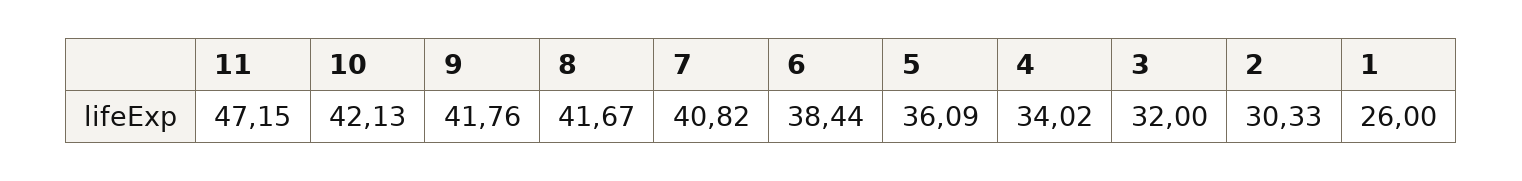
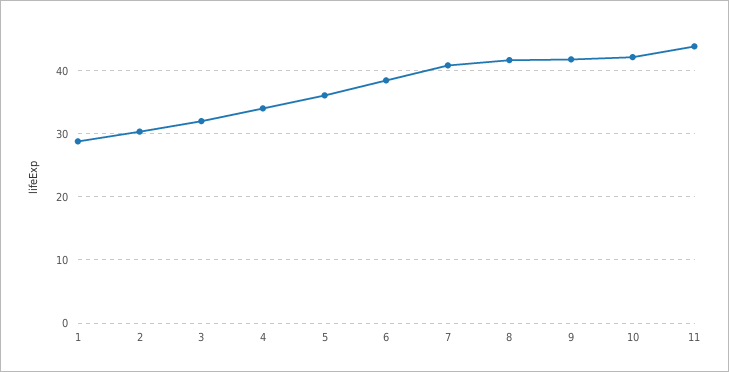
  {
-   "11": 47.15,
+   "11": 44,
    "10": 42.13,
    "9": 41.76,
    "8": 41.67,
    "7": 40.82,
    "6": 38.44,
    "5": 36.09,
    "4": 34.02,
    "3": 32,
    "2": 30.33,
-   "1": 26
+   "1": 29
  }

